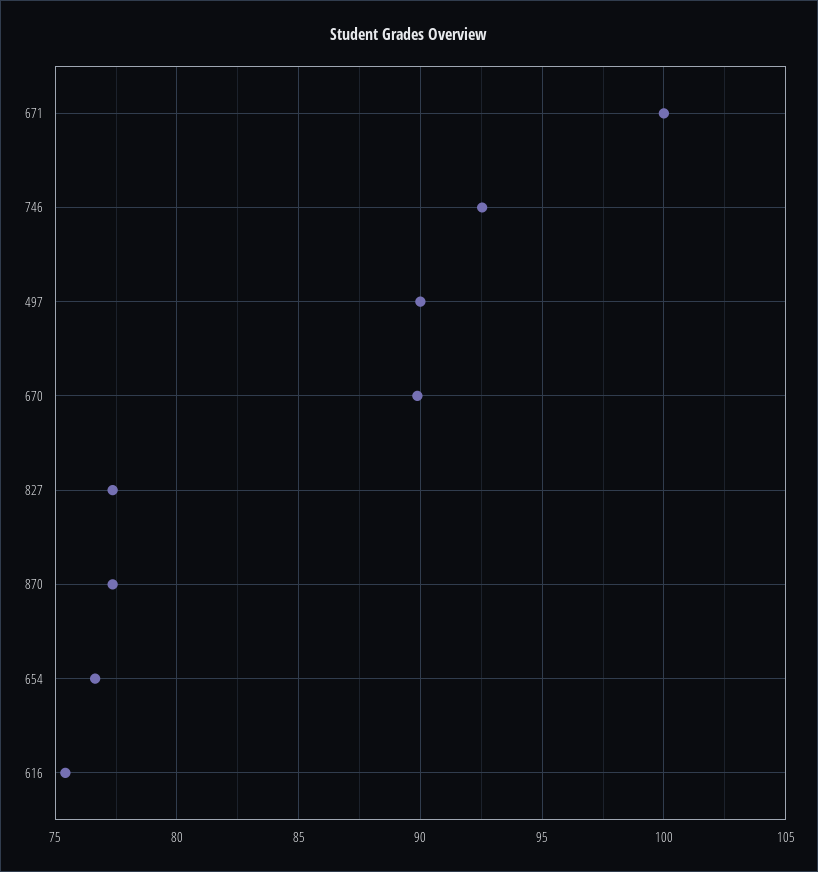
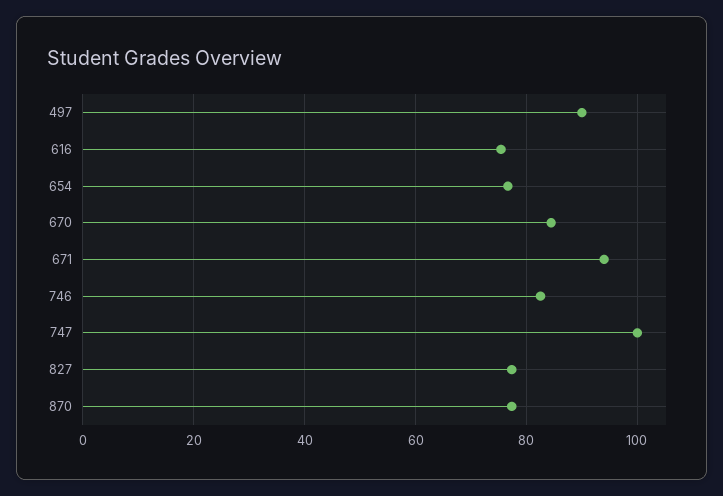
  {
-   "671": 100,
+   "671": 94,
-   "746": 92.5,
+   "746": 82,
    "497": 90,
-   "670": 90,
+   "670": 84,
    "827": 77.5,
    "870": 77.5,
    "654": 76.5,
-   "616": 75.5
+   "616": 75.5,
+   "747": 100
  }

